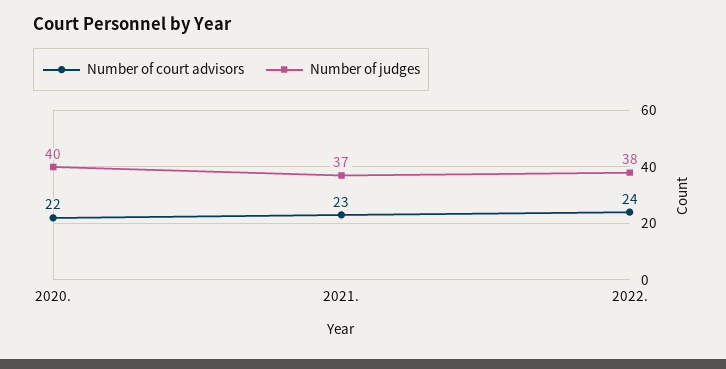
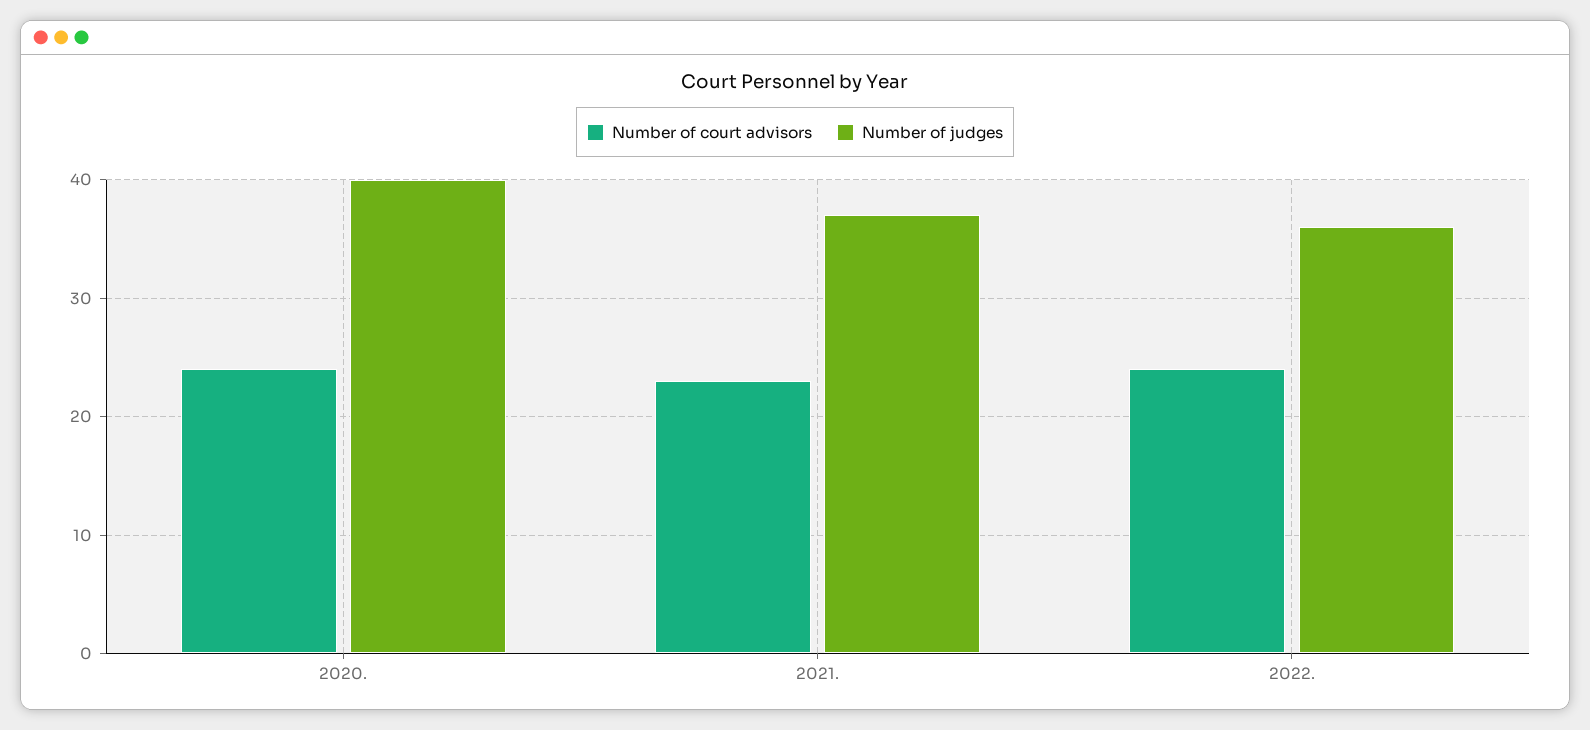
  {
    "Number of court advisors": {
-     "2020.": 22,
+     "2020.": 24,
      "2021.": 23,
      "2022.": 24
    },
    "Number of judges": {
      "2020.": 40,
      "2021.": 37,
-     "2022.": 38
+     "2022.": 36
    }
  }

